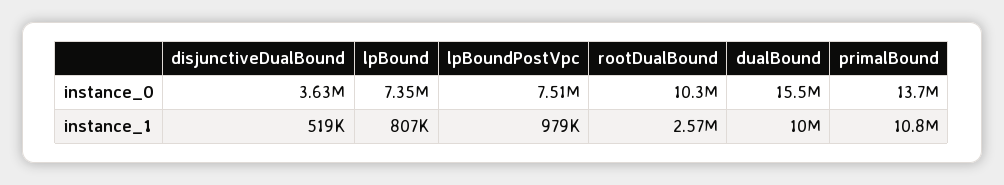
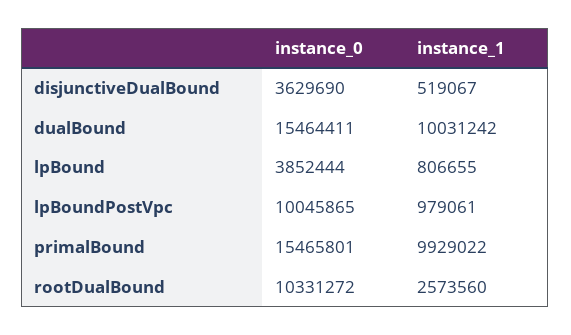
  {
    "disjunctiveDualBound": {
      "instance_0": 3629690,
      "instance_1": 519067
    },
    "lpBound": {
-     "instance_0": 7350000,
+     "instance_0": 3852444,
      "instance_1": 806655
    },
    "lpBoundPostVpc": {
-     "instance_0": 7510000,
+     "instance_0": 10045865,
      "instance_1": 979061
    },
    "rootDualBound": {
      "instance_0": 10331272,
      "instance_1": 2573560
    },
    "dualBound": {
      "instance_0": 15464411,
      "instance_1": 10031242
    },
    "primalBound": {
-     "instance_0": 13700000,
+     "instance_0": 15465801,
-     "instance_1": 10800000
+     "instance_1": 9929022
    }
  }

